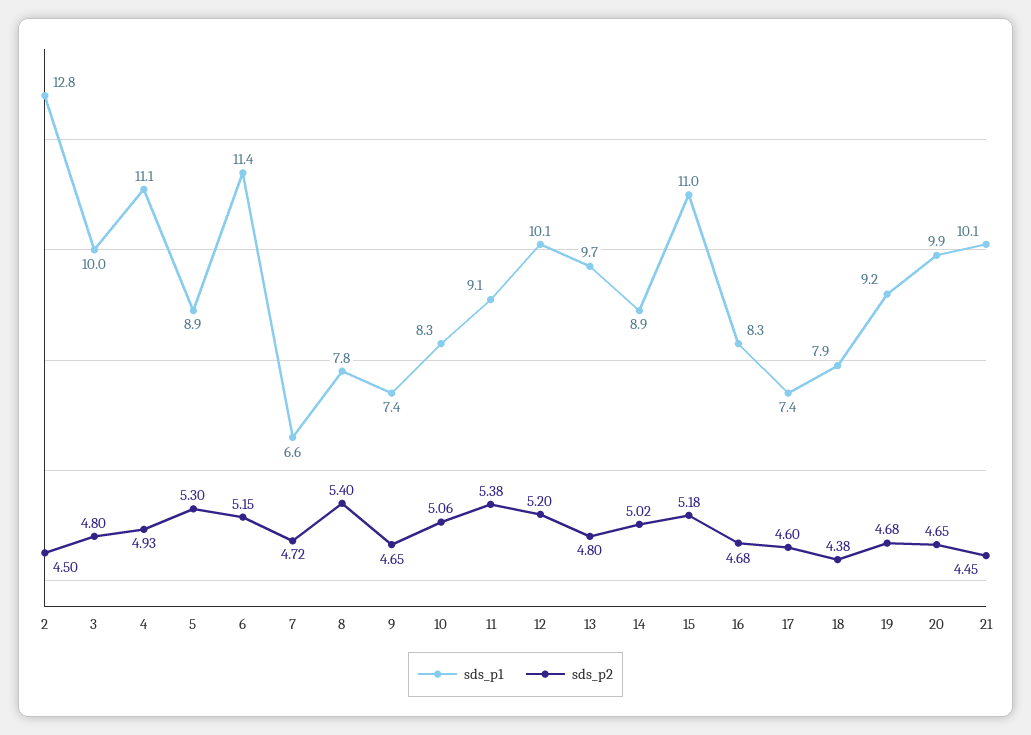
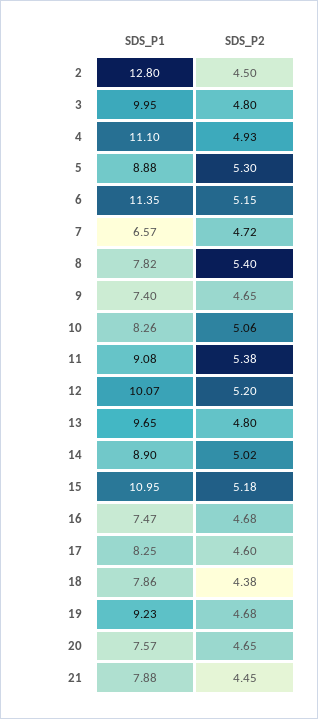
  {
    "sds_p1": {
      "2": 12.8,
      "3": 9.95,
      "4": 11.1,
      "5": 8.88,
      "6": 11.35,
      "7": 6.57,
      "8": 7.82,
      "9": 7.4,
      "10": 8.26,
      "11": 9.08,
      "12": 10.07,
      "13": 9.65,
      "14": 8.9,
      "15": 10.95,
-     "16": 8.3,
+     "16": 7.47,
-     "17": 7.4,
+     "17": 8.25,
      "18": 7.86,
      "19": 9.23,
-     "20": 9.9,
+     "20": 7.57,
-     "21": 10.1
+     "21": 7.88
    },
    "sds_p2": {
      "2": 4.5,
      "3": 4.8,
      "4": 4.93,
      "5": 5.3,
      "6": 5.15,
      "7": 4.72,
      "8": 5.4,
      "9": 4.65,
      "10": 5.06,
      "11": 5.38,
      "12": 5.2,
      "13": 4.8,
      "14": 5.02,
      "15": 5.18,
      "16": 4.68,
      "17": 4.6,
      "18": 4.38,
      "19": 4.68,
      "20": 4.65,
      "21": 4.45
    }
  }

